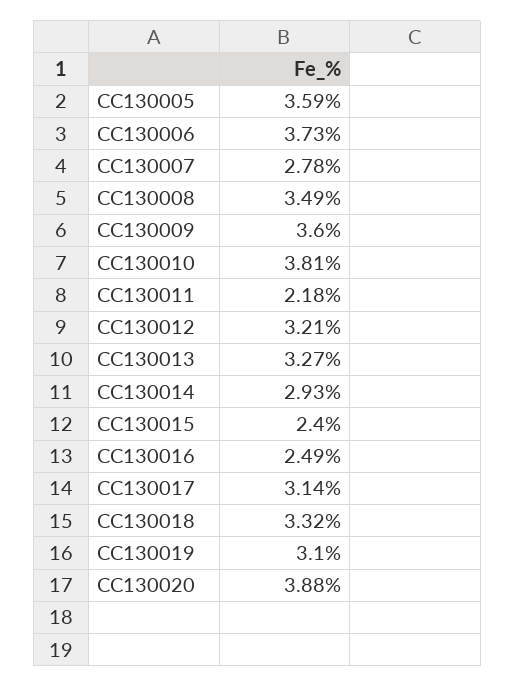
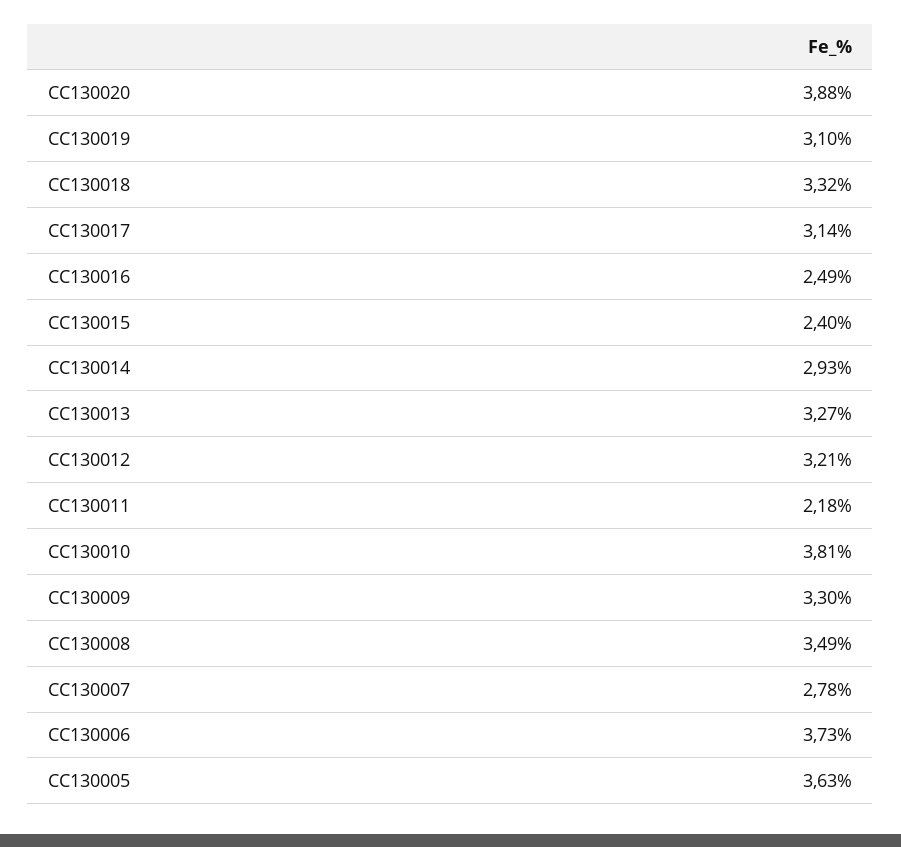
  {
-   "CC130005": 3.59,
+   "CC130005": 3.63,
    "CC130006": 3.73,
    "CC130007": 2.78,
    "CC130008": 3.49,
-   "CC130009": 3.6,
+   "CC130009": 3.3,
    "CC130010": 3.81,
    "CC130011": 2.18,
    "CC130012": 3.21,
    "CC130013": 3.27,
    "CC130014": 2.93,
    "CC130015": 2.4,
    "CC130016": 2.49,
    "CC130017": 3.14,
    "CC130018": 3.32,
    "CC130019": 3.1,
    "CC130020": 3.88
  }

